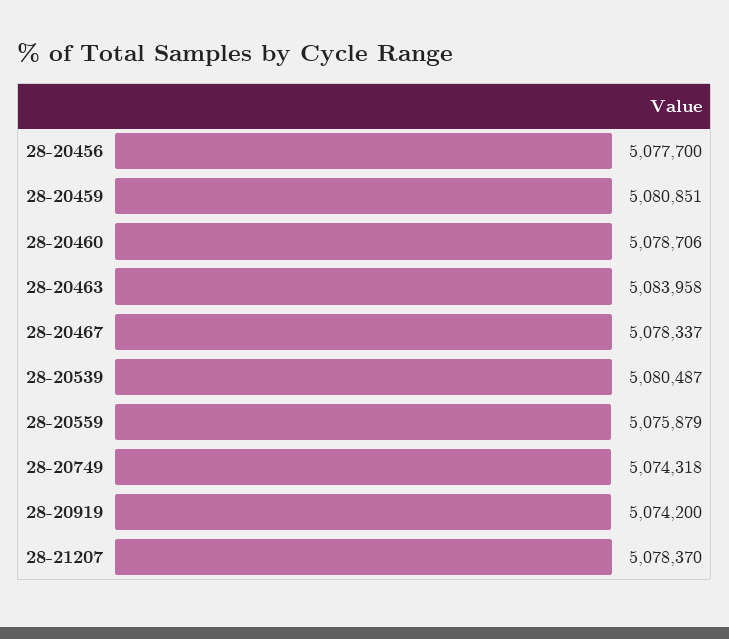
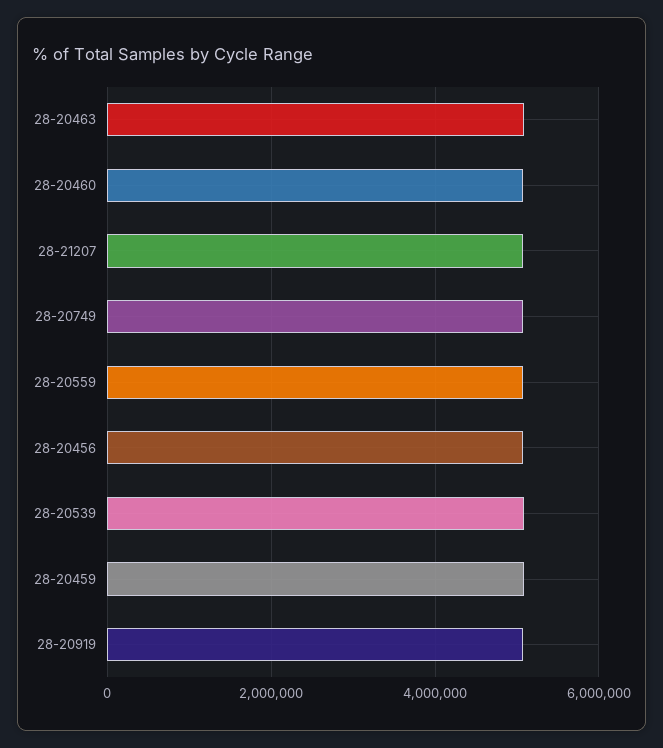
  {
    "28-20456": 5077700,
    "28-20459": 5080851,
    "28-20460": 5078706,
    "28-20463": 5083958,
-   "28-20467": 5078337,
    "28-20539": 5080487,
    "28-20559": 5075879,
    "28-20749": 5074318,
    "28-20919": 5074200,
    "28-21207": 5078370
  }

